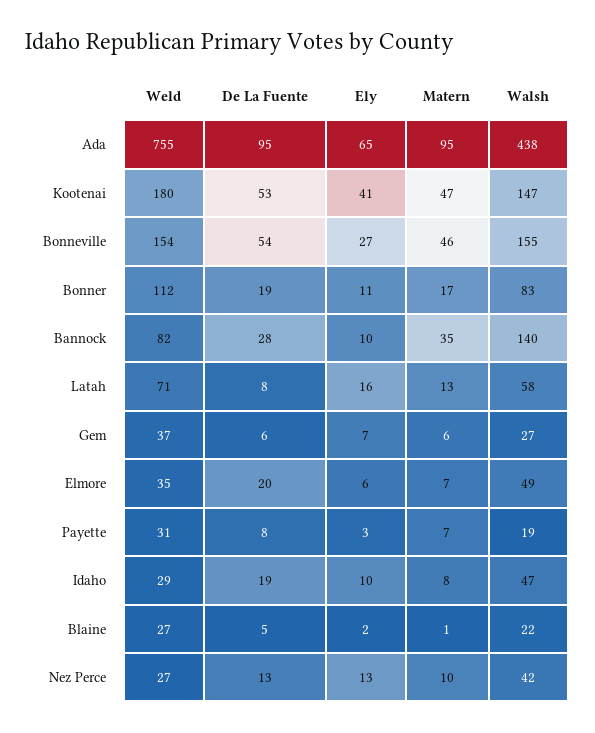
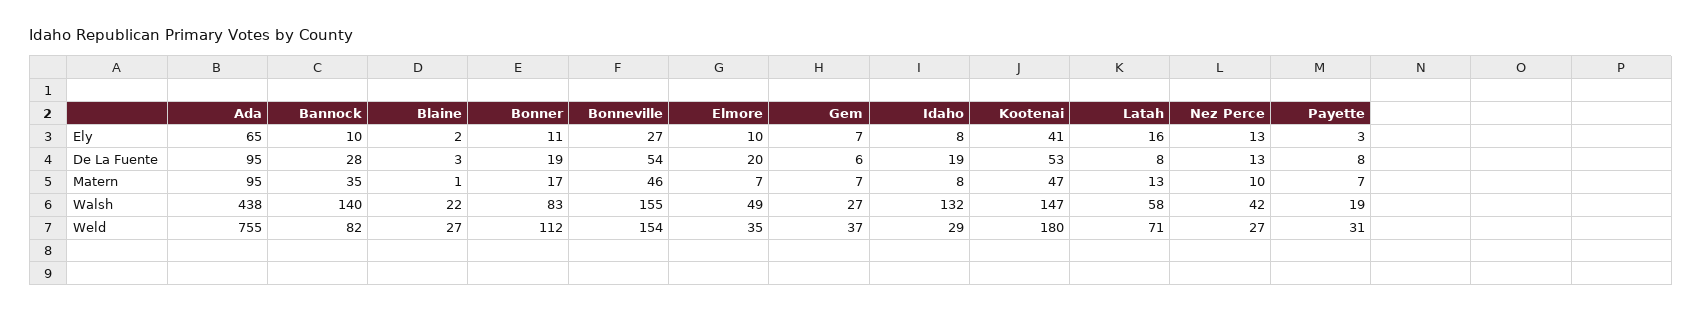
  {
    "Weld": {
      "Ada": 755,
      "Kootenai": 180,
      "Bonneville": 154,
      "Bonner": 112,
      "Bannock": 82,
      "Latah": 71,
      "Gem": 37,
      "Elmore": 35,
      "Payette": 31,
      "Idaho": 29,
      "Blaine": 27,
      "Nez Perce": 27
    },
    "De La Fuente": {
      "Ada": 95,
      "Kootenai": 53,
      "Bonneville": 54,
      "Bonner": 19,
      "Bannock": 28,
      "Latah": 8,
      "Gem": 6,
      "Elmore": 20,
      "Payette": 8,
      "Idaho": 19,
-     "Blaine": 5,
+     "Blaine": 3,
      "Nez Perce": 13
    },
    "Ely": {
      "Ada": 65,
      "Kootenai": 41,
      "Bonneville": 27,
      "Bonner": 11,
      "Bannock": 10,
      "Latah": 16,
      "Gem": 7,
-     "Elmore": 6,
+     "Elmore": 10,
      "Payette": 3,
-     "Idaho": 10,
+     "Idaho": 8,
      "Blaine": 2,
      "Nez Perce": 13
    },
    "Matern": {
      "Ada": 95,
      "Kootenai": 47,
      "Bonneville": 46,
      "Bonner": 17,
      "Bannock": 35,
      "Latah": 13,
-     "Gem": 6,
+     "Gem": 7,
      "Elmore": 7,
      "Payette": 7,
      "Idaho": 8,
      "Blaine": 1,
      "Nez Perce": 10
    },
    "Walsh": {
      "Ada": 438,
      "Kootenai": 147,
      "Bonneville": 155,
      "Bonner": 83,
      "Bannock": 140,
      "Latah": 58,
      "Gem": 27,
      "Elmore": 49,
      "Payette": 19,
-     "Idaho": 47,
+     "Idaho": 132,
      "Blaine": 22,
      "Nez Perce": 42
    }
  }

